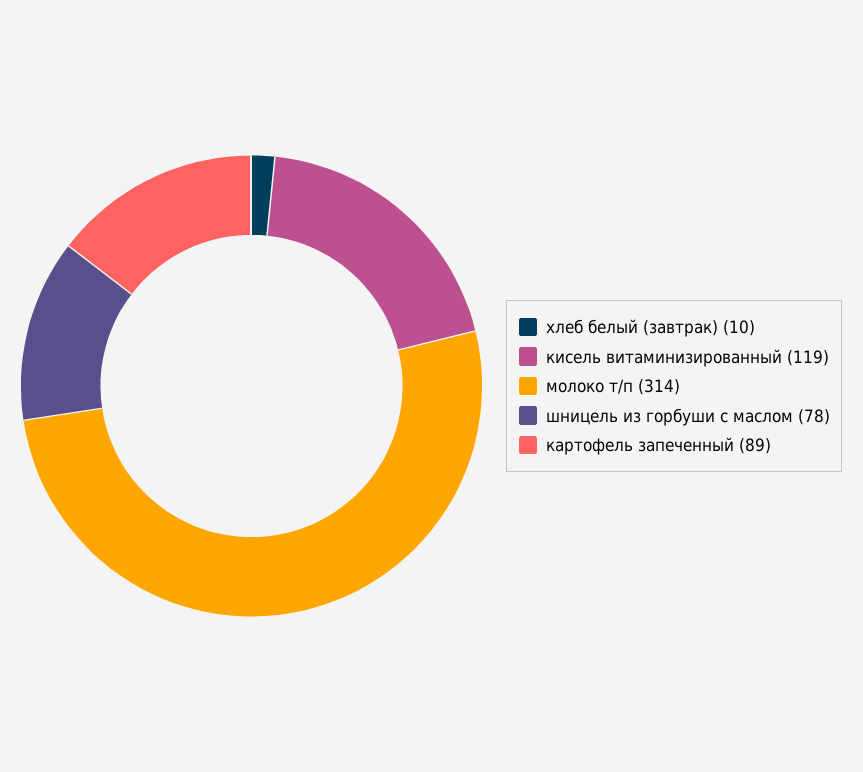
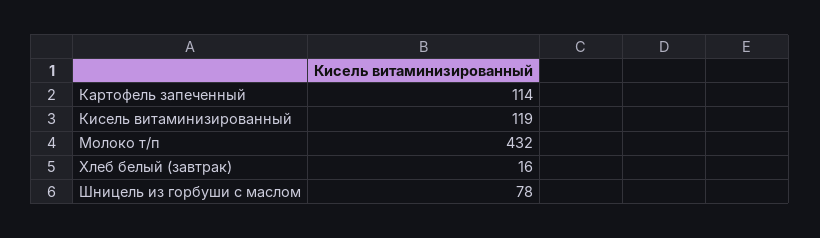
  {
-   "хлеб белый (завтрак)": 10,
+   "хлеб белый (завтрак)": 16,
    "кисель витаминизированный": 119,
-   "молоко т/п": 314,
+   "молоко т/п": 432,
    "шницель из горбуши с маслом": 78,
-   "картофель запеченный": 89
+   "картофель запеченный": 114
  }

